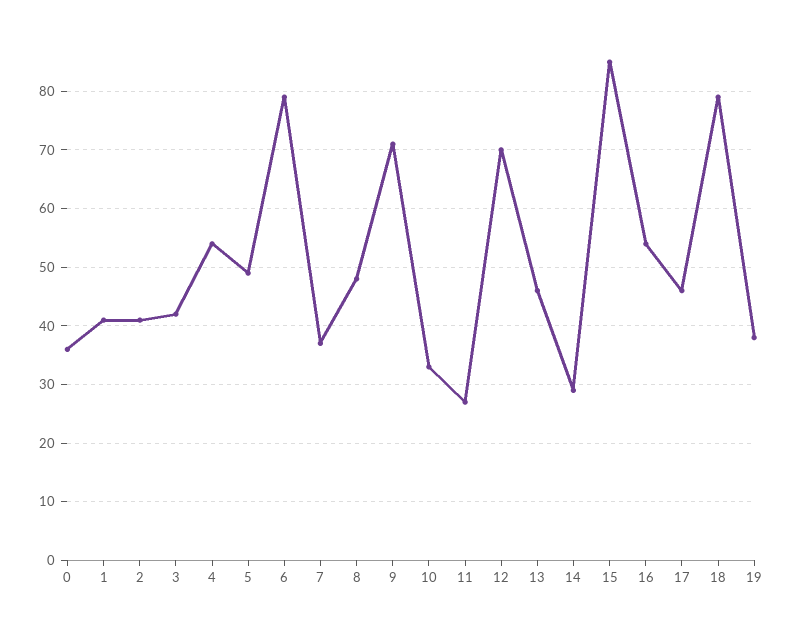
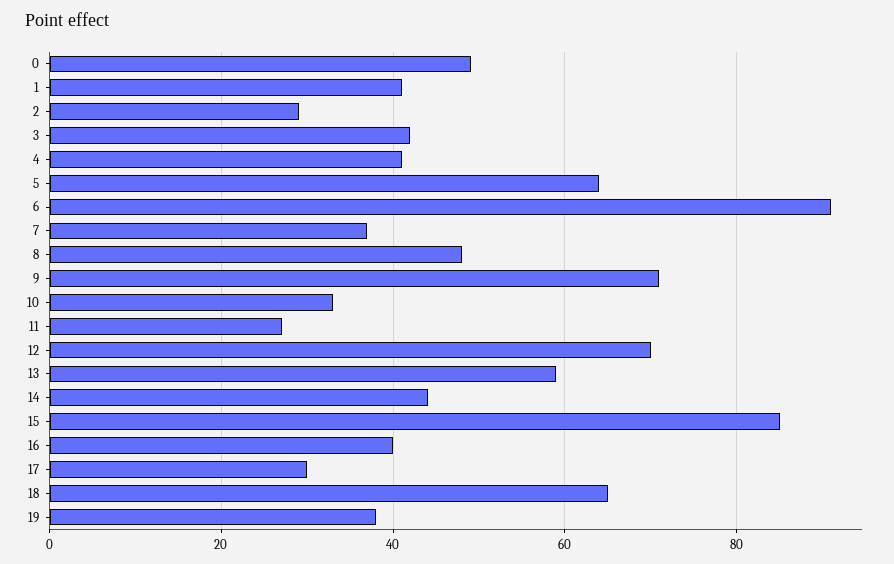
  {
-   "0": 35,
+   "0": 50,
    "1": 40,
-   "2": 40,
+   "2": 30,
    "3": 40,
-   "4": 55,
+   "4": 40,
-   "5": 50,
+   "5": 65,
-   "6": 80,
+   "6": 90,
    "7": 35,
    "8": 50,
    "9": 70,
    "10": 35,
    "11": 25,
    "12": 70,
-   "13": 45,
+   "13": 60,
-   "14": 30,
+   "14": 45,
    "15": 85,
-   "16": 55,
+   "16": 40,
-   "17": 45,
+   "17": 30,
-   "18": 80,
+   "18": 65,
    "19": 40
  }

